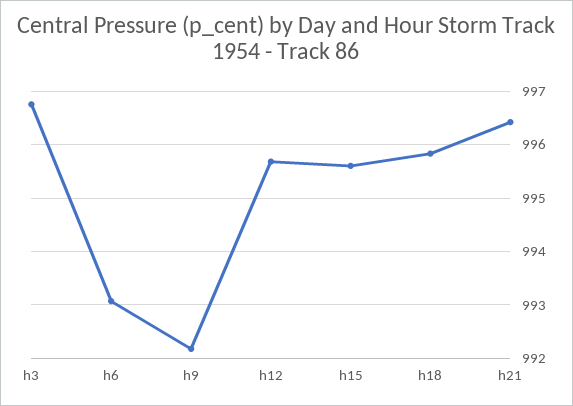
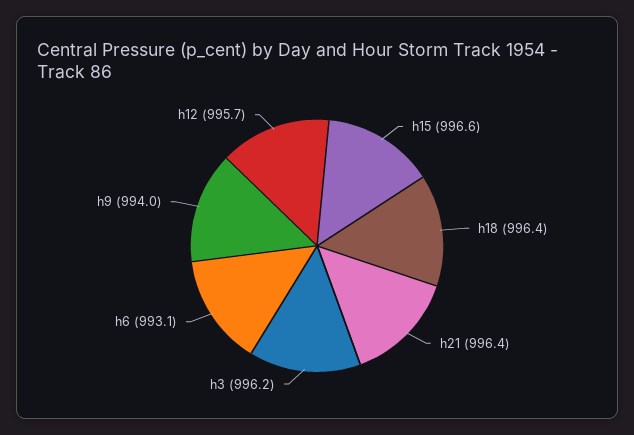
  {
-   "h3": 996.8,
+   "h3": 996.2,
    "h6": 993.1,
-   "h9": 992.2,
+   "h9": 994,
    "h12": 995.7,
-   "h15": 995.6,
+   "h15": 996.6,
-   "h18": 995.8,
+   "h18": 996.4,
    "h21": 996.4
  }

